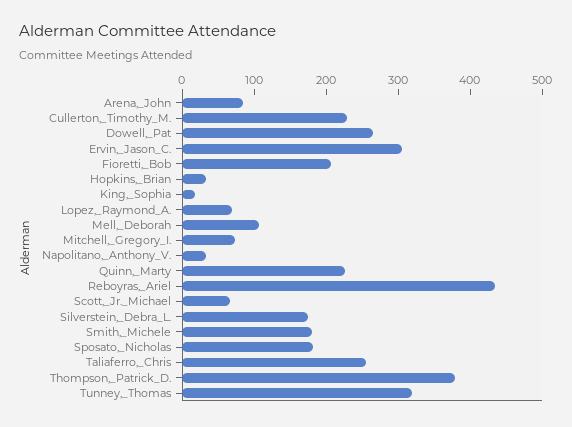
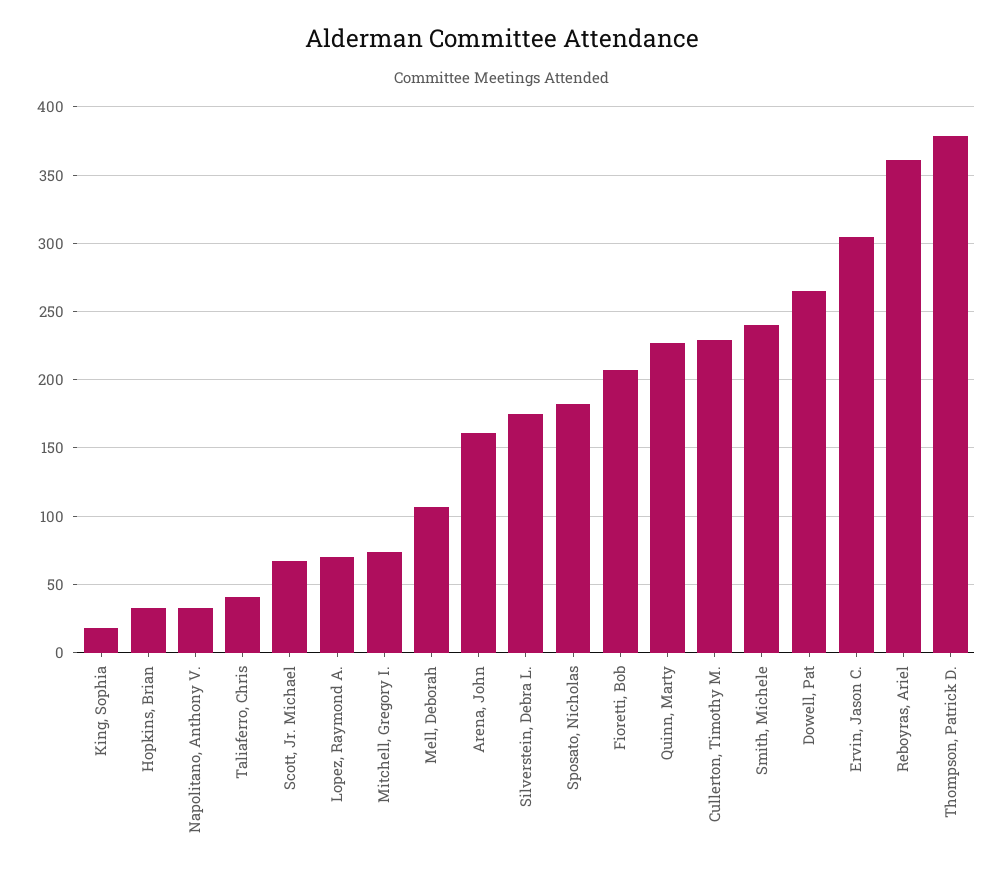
  {
-   "Arena,_John": 80,
+   "Arena,_John": 160,
    "Cullerton,_Timothy_M.": 230,
    "Dowell,_Pat": 265,
    "Ervin,_Jason_C.": 305,
    "Fioretti,_Bob": 205,
    "Hopkins,_Brian": 35,
    "King,_Sophia": 20,
    "Lopez,_Raymond_A.": 70,
    "Mell,_Deborah": 105,
    "Mitchell,_Gregory_I.": 75,
    "Napolitano,_Anthony_V.": 35,
    "Quinn,_Marty": 225,
-   "Reboyras,_Ariel": 440,
+   "Reboyras,_Ariel": 360,
    "Scott,_Jr._Michael": 65,
    "Silverstein,_Debra_L.": 175,
-   "Smith,_Michele": 180,
+   "Smith,_Michele": 240,
    "Sposato,_Nicholas": 180,
-   "Taliaferro,_Chris": 260,
+   "Taliaferro,_Chris": 40,
-   "Thompson,_Patrick_D.": 380,
+   "Thompson,_Patrick_D.": 380
-   "Tunney,_Thomas": 320
  }

